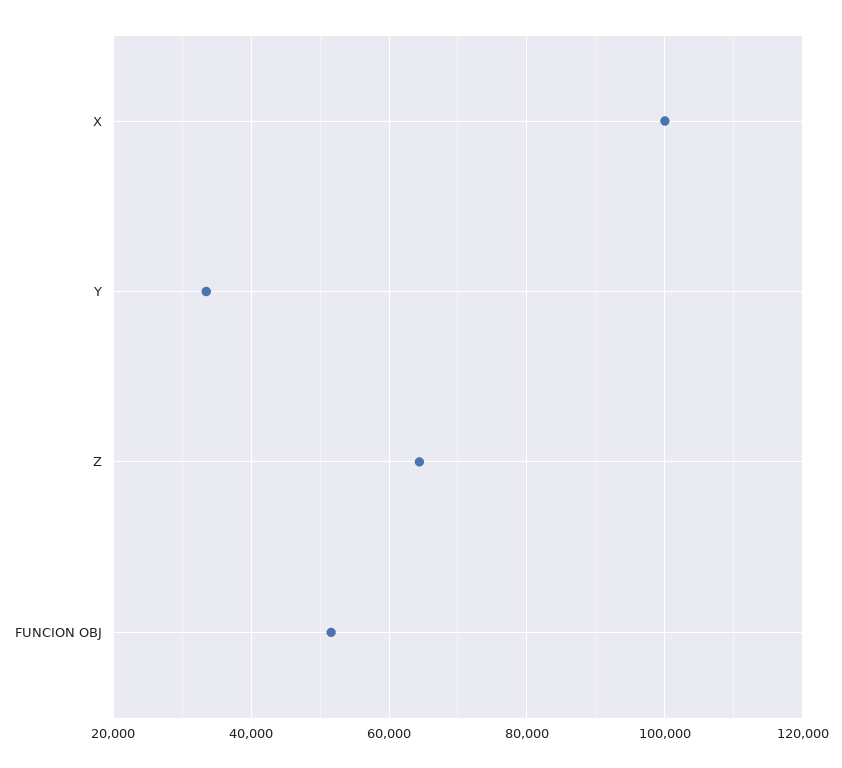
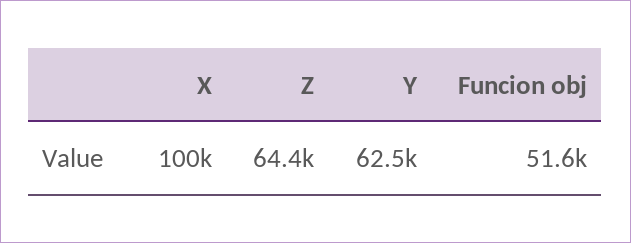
  {
    "X": 100000,
-   "Y": 34000,
+   "Y": 62500,
    "Z": 64400,
    "FUNCION OBJ": 51600
  }

